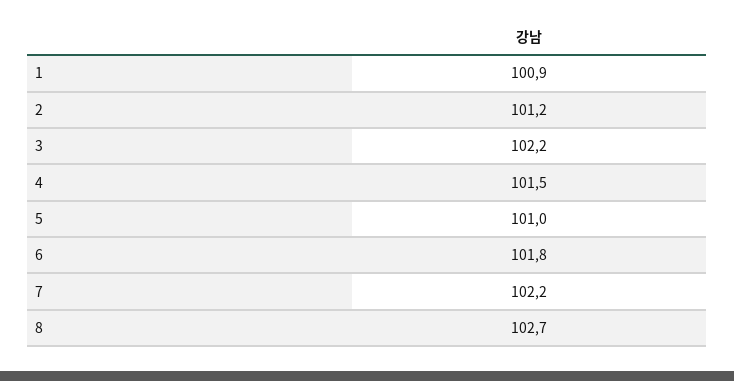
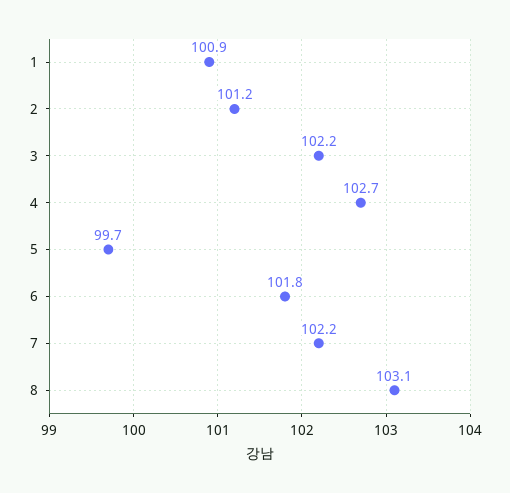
  {
    "1": 100.9,
    "2": 101.2,
    "3": 102.2,
-   "4": 101.5,
+   "4": 102.7,
-   "5": 101,
+   "5": 99.7,
    "6": 101.8,
    "7": 102.2,
-   "8": 102.7
+   "8": 103.1
  }

